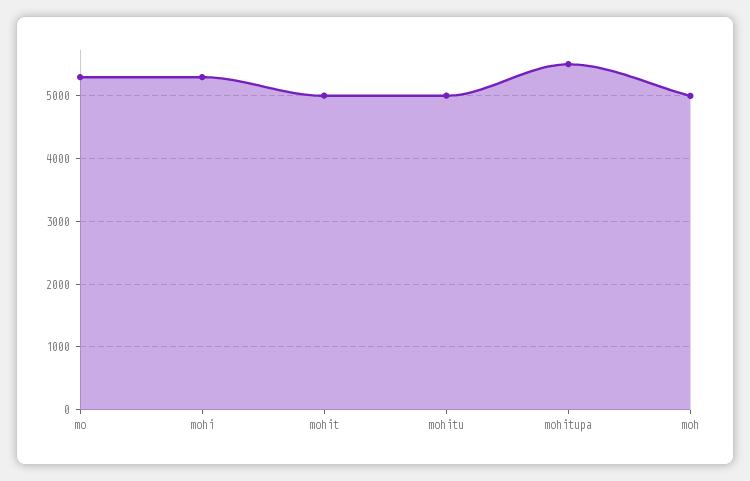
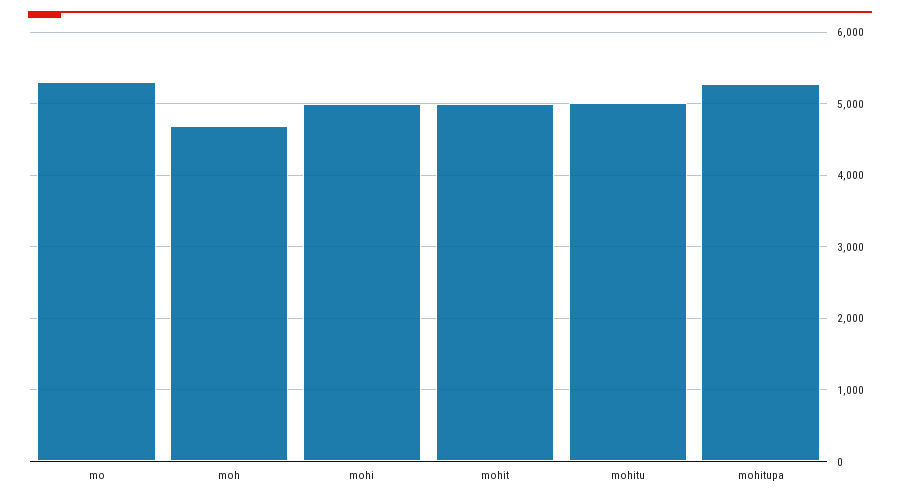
  {
    "mo": 5300,
-   "mohi": 5300,
+   "mohi": 5000,
    "mohit": 5000,
    "mohitu": 5000,
-   "mohitupa": 5500,
+   "mohitupa": 5300,
-   "moh": 5000
+   "moh": 4700
  }

